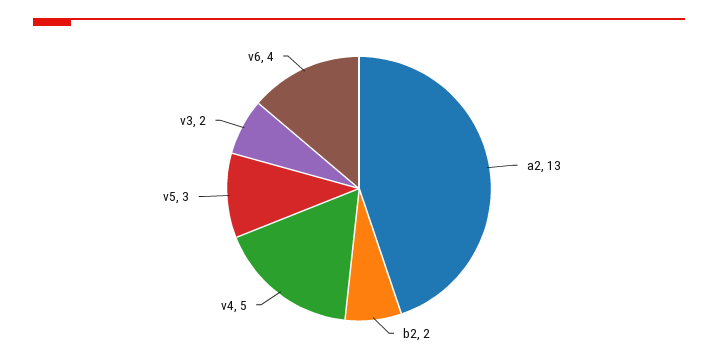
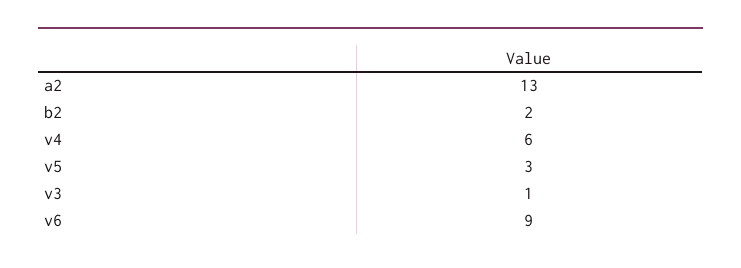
  {
    "a2": 13,
    "b2": 2,
-   "v4": 5,
+   "v4": 6,
    "v5": 3,
-   "v3": 2,
+   "v3": 1,
-   "v6": 4
+   "v6": 9
  }

